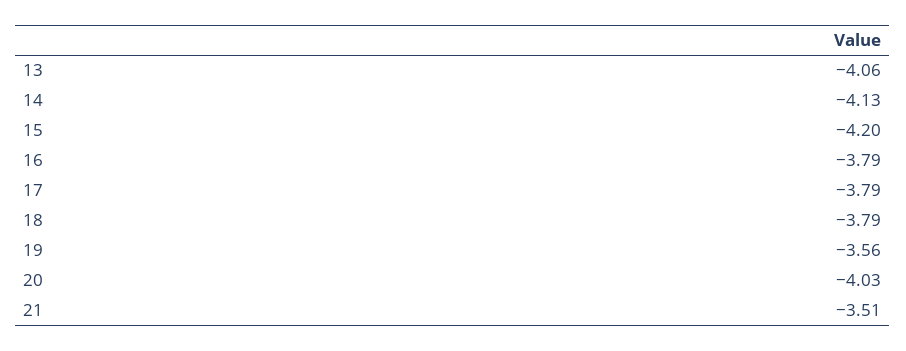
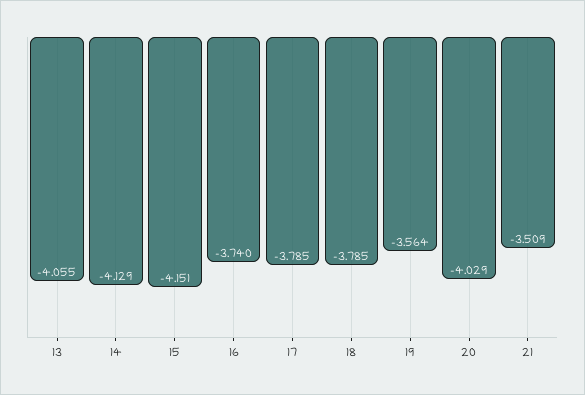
  {
    "13": -4.055,
    "14": -4.129,
-   "15": -4.2,
+   "15": -4.151,
-   "16": -3.79,
+   "16": -3.74,
    "17": -3.785,
    "18": -3.785,
    "19": -3.564,
    "20": -4.029,
    "21": -3.509
  }

